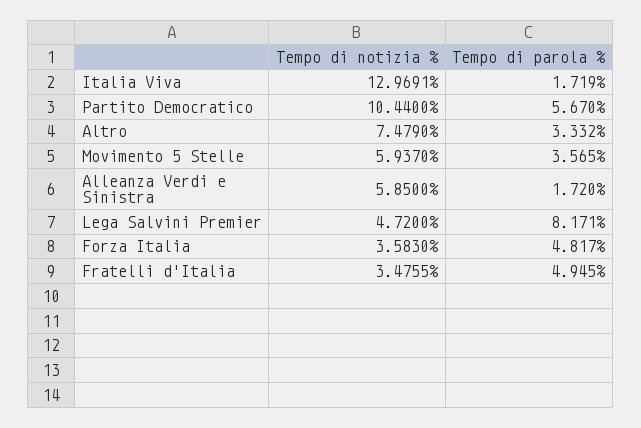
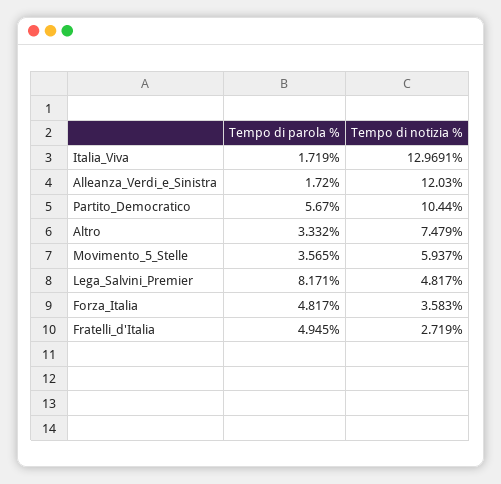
  {
    "Tempo di notizia %": {
      "Italia Viva": 12.9691,
      "Partito Democratico": 10.44,
      "Altro": 7.479,
      "Movimento 5 Stelle": 5.937,
-     "Alleanza Verdi e Sinistra": 5.85,
+     "Alleanza Verdi e Sinistra": 12.03,
-     "Lega Salvini Premier": 4.72,
+     "Lega Salvini Premier": 4.817,
      "Forza Italia": 3.583,
-     "Fratelli d'Italia": 3.4755
+     "Fratelli d'Italia": 2.719
    },
    "Tempo di parola %": {
      "Italia Viva": 1.719,
      "Partito Democratico": 5.67,
      "Altro": 3.332,
      "Movimento 5 Stelle": 3.565,
      "Alleanza Verdi e Sinistra": 1.72,
      "Lega Salvini Premier": 8.171,
      "Forza Italia": 4.817,
      "Fratelli d'Italia": 4.945
    }
  }

